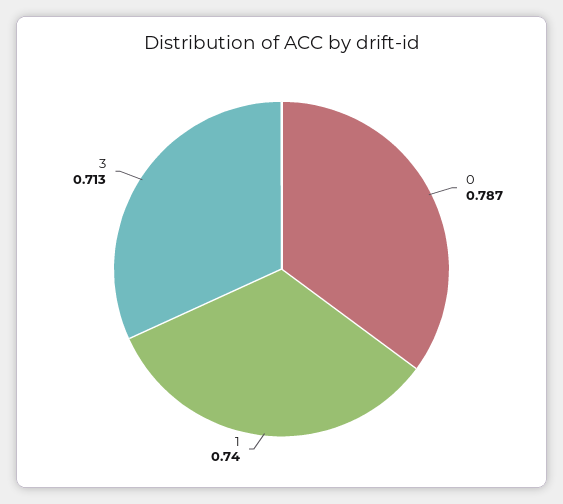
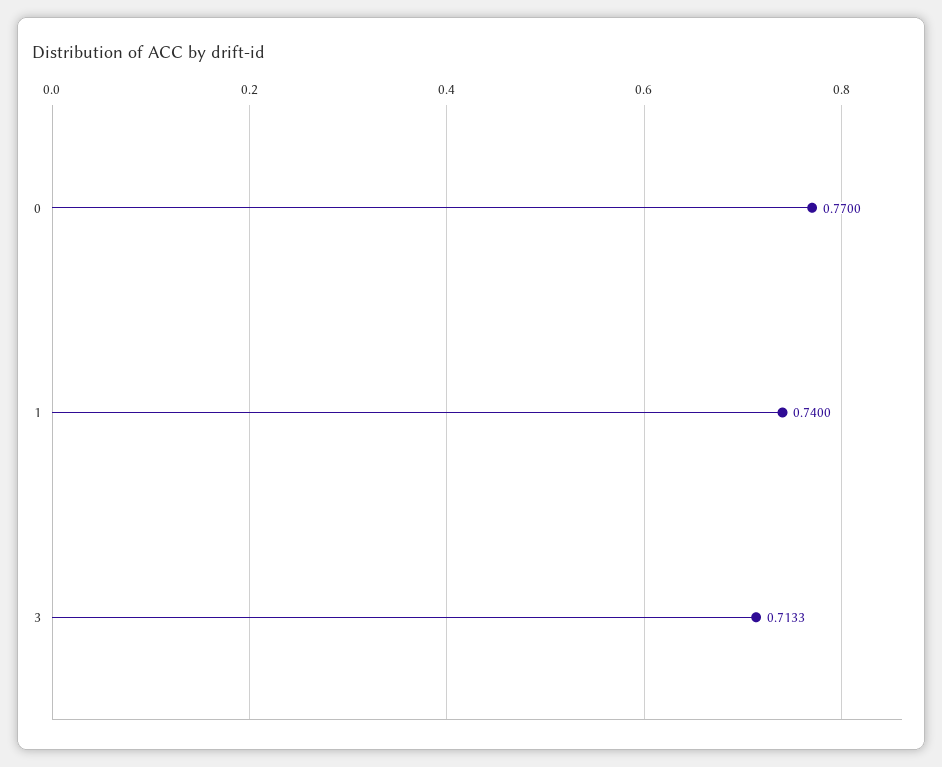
  {
-   "0": 0.787,
+   "0": 0.77,
    "1": 0.74,
    "3": 0.7133
  }

